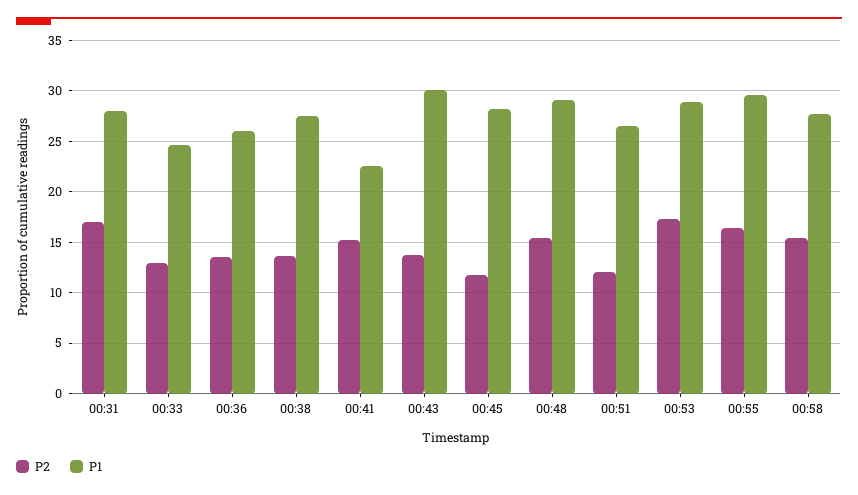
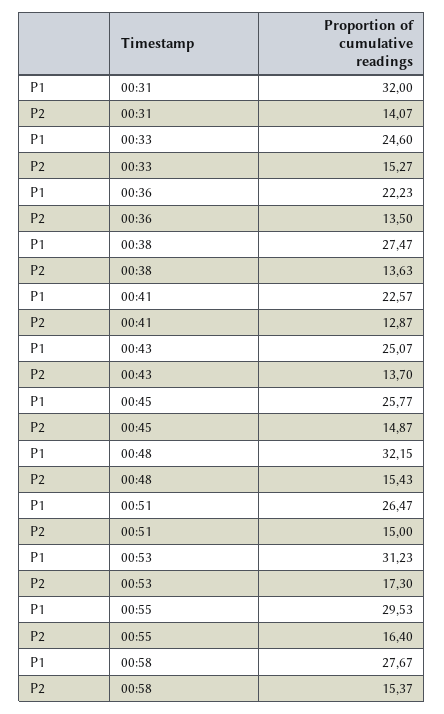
  {
    "P2": {
-     "00:31": 17,
+     "00:31": 14.07,
-     "00:33": 13,
+     "00:33": 15.27,
      "00:36": 13.5,
      "00:38": 13.63,
-     "00:41": 15,
+     "00:41": 12.87,
      "00:43": 13.7,
-     "00:45": 12,
+     "00:45": 14.87,
      "00:48": 15.43,
-     "00:51": 12,
+     "00:51": 15,
      "00:53": 17.3,
      "00:55": 16.4,
      "00:58": 15.37
    },
    "P1": {
-     "00:31": 28,
+     "00:31": 32,
      "00:33": 24.6,
-     "00:36": 26,
+     "00:36": 22.23,
      "00:38": 27.47,
      "00:41": 22.57,
-     "00:43": 30,
+     "00:43": 25.07,
-     "00:45": 28,
+     "00:45": 25.77,
-     "00:48": 29,
+     "00:48": 32.15,
      "00:51": 26.47,
-     "00:53": 29,
+     "00:53": 31.23,
      "00:55": 29.53,
      "00:58": 27.67
    }
  }

